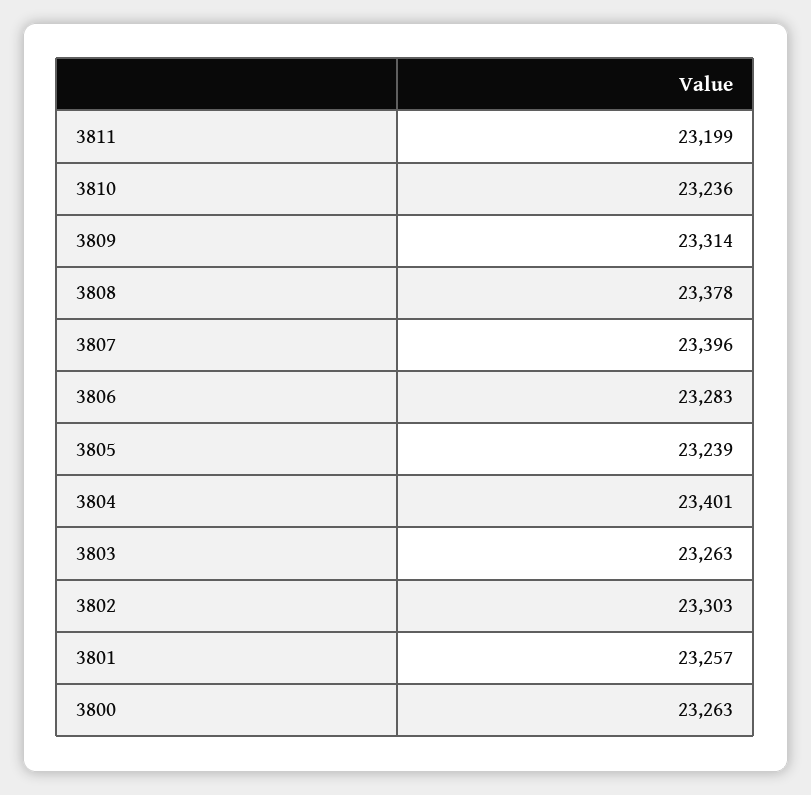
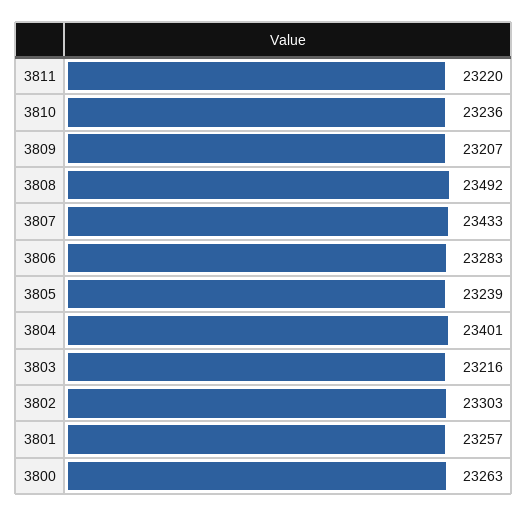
  {
-   "3811": 23199,
+   "3811": 23220,
    "3810": 23236,
-   "3809": 23314,
+   "3809": 23207,
-   "3808": 23378,
+   "3808": 23492,
-   "3807": 23396,
+   "3807": 23433,
    "3806": 23283,
    "3805": 23239,
    "3804": 23401,
-   "3803": 23263,
+   "3803": 23216,
    "3802": 23303,
    "3801": 23257,
    "3800": 23263
  }

